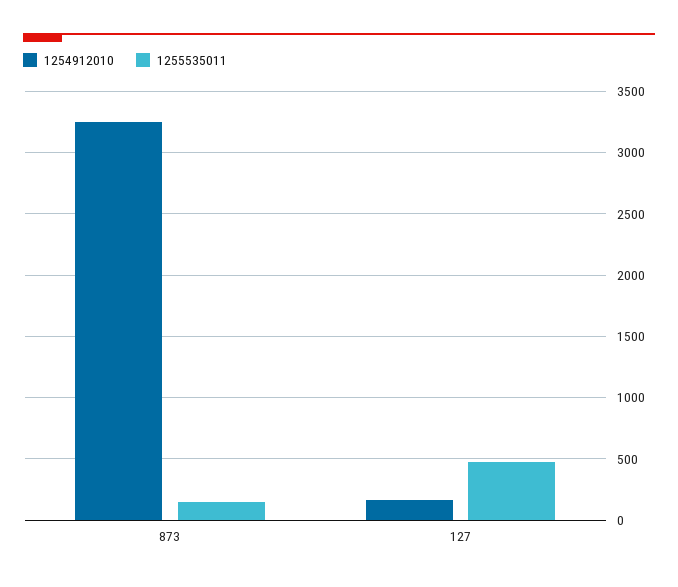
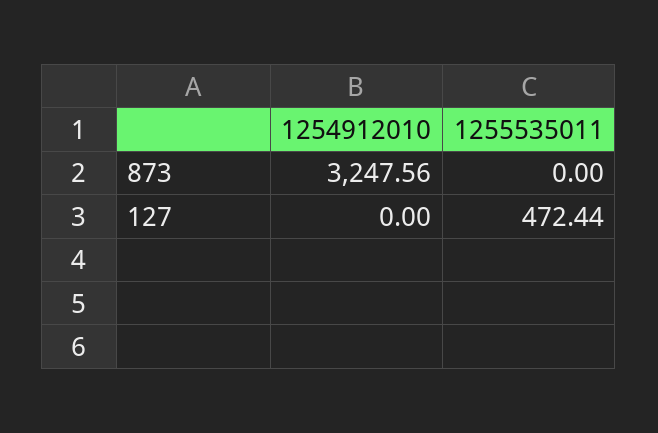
  {
    "1254912010": {
      "873": 3247.56,
-     "127": 150
+     "127": 0
    },
    "1255535011": {
-     "873": 150,
+     "873": 0,
      "127": 472.44
    }
  }

